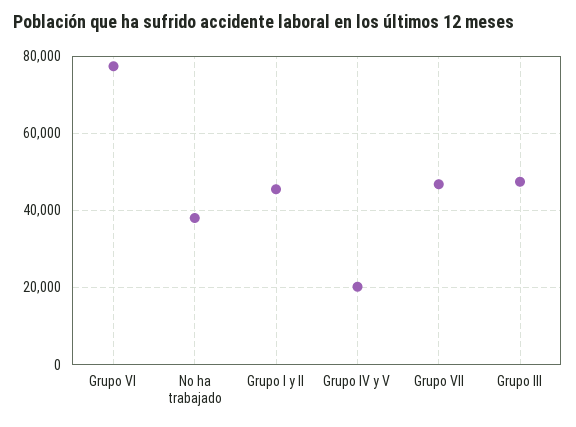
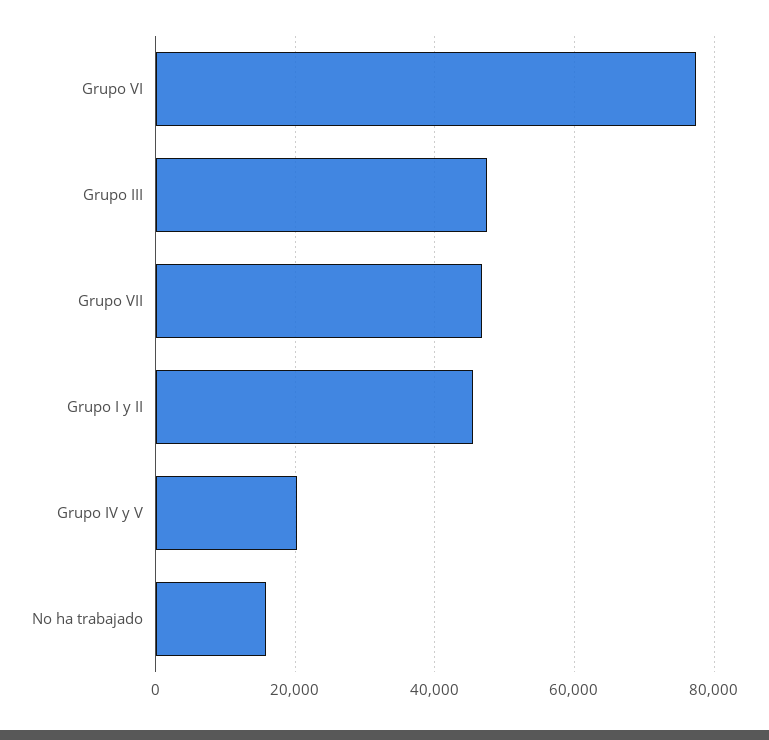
  {
    "Grupo VI": 78000,
-   "No ha trabajado": 38000,
+   "No ha trabajado": 16000,
    "Grupo I y II": 46000,
    "Grupo IV y V": 20000,
    "Grupo VII": 46000,
    "Grupo III": 48000
  }

